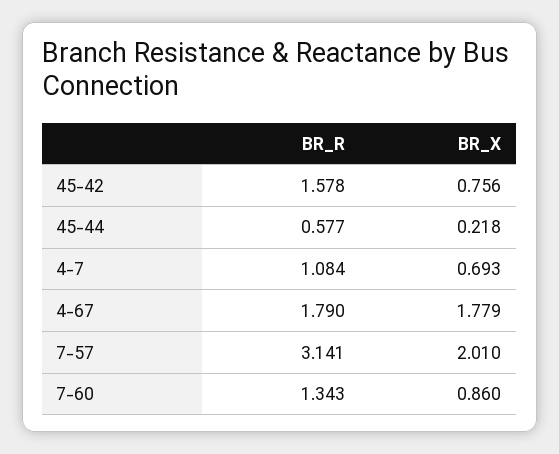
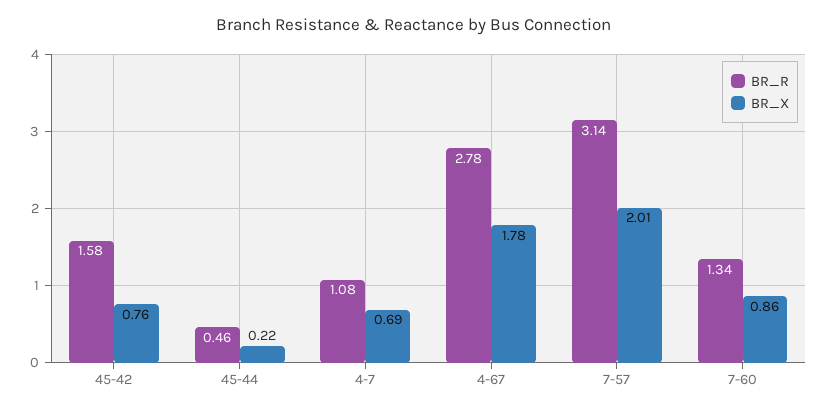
  {
    "BR_R": {
      "45-42": 1.578,
-     "45-44": 0.577,
+     "45-44": 0.46,
      "4-7": 1.084,
-     "4-67": 1.79,
+     "4-67": 2.78,
      "7-57": 3.141,
      "7-60": 1.343
    },
    "BR_X": {
      "45-42": 0.756,
      "45-44": 0.218,
      "4-7": 0.693,
      "4-67": 1.779,
      "7-57": 2.01,
      "7-60": 0.86
    }
  }

